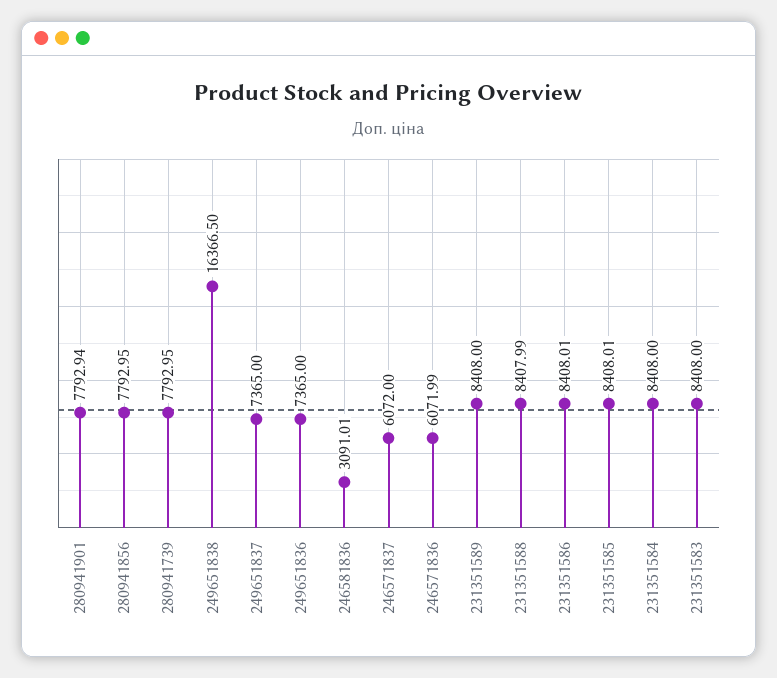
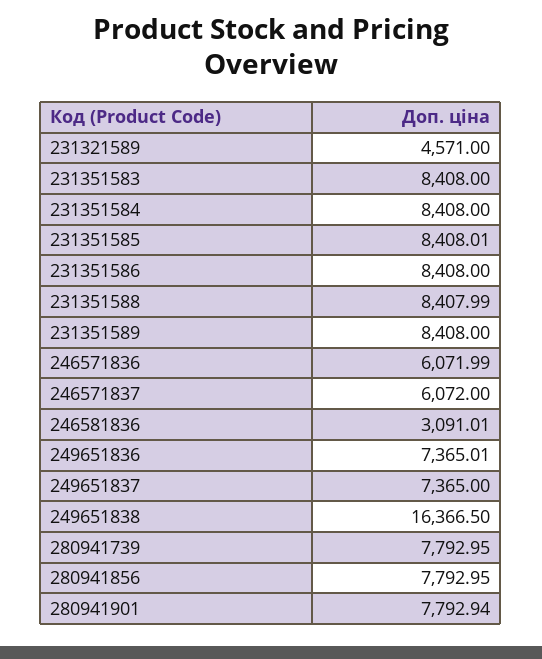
  {
    "280941901": 7792.94,
    "280941856": 7792.95,
    "280941739": 7792.95,
    "249651838": 16366.5,
    "249651837": 7365,
-   "249651836": 7365,
+   "249651836": 7365.01,
    "246581836": 3091.01,
    "246571837": 6072,
    "246571836": 6071.99,
    "231351589": 8408,
    "231351588": 8407.99,
-   "231351586": 8408.01,
+   "231351586": 8408,
    "231351585": 8408.01,
    "231351584": 8408,
-   "231351583": 8408
+   "231351583": 8408,
+   "231321589": 4571
  }

